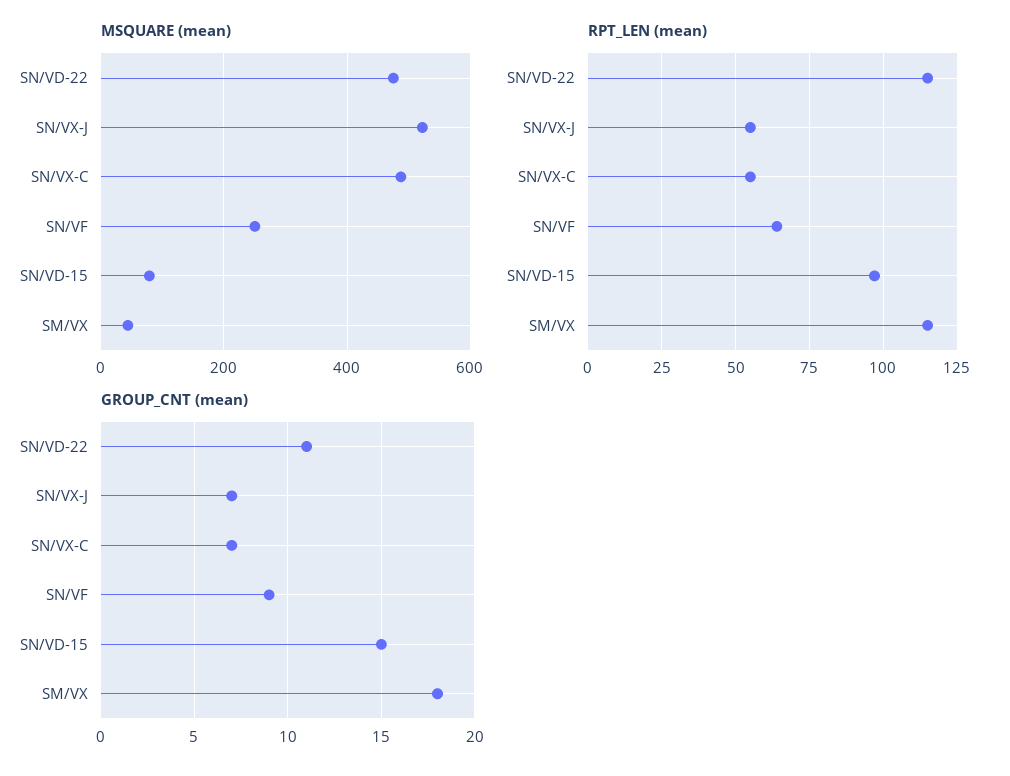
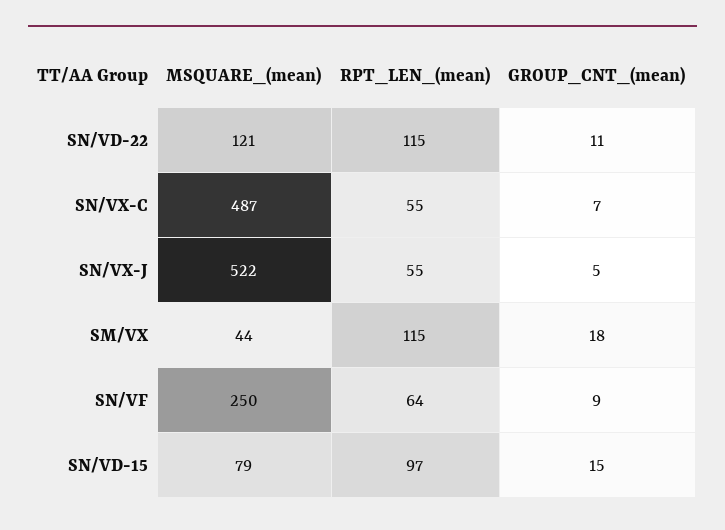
  {
    "MSQUARE (mean)": {
-     "SN/VD-22": 480,
+     "SN/VD-22": 121,
      "SN/VX-J": 522,
      "SN/VX-C": 487,
      "SN/VF": 250,
      "SN/VD-15": 79,
      "SM/VX": 44
    },
    "RPT_LEN (mean)": {
      "SN/VD-22": 115,
      "SN/VX-J": 55,
      "SN/VX-C": 55,
      "SN/VF": 64,
      "SN/VD-15": 97,
      "SM/VX": 115
    },
    "GROUP_CNT (mean)": {
      "SN/VD-22": 11,
-     "SN/VX-J": 7,
+     "SN/VX-J": 5,
      "SN/VX-C": 7,
      "SN/VF": 9,
      "SN/VD-15": 15,
      "SM/VX": 18
    }
  }

